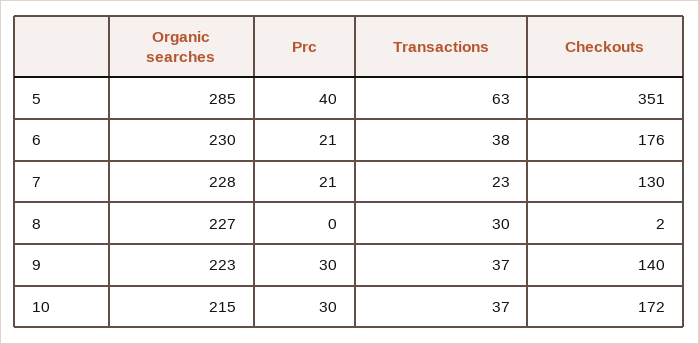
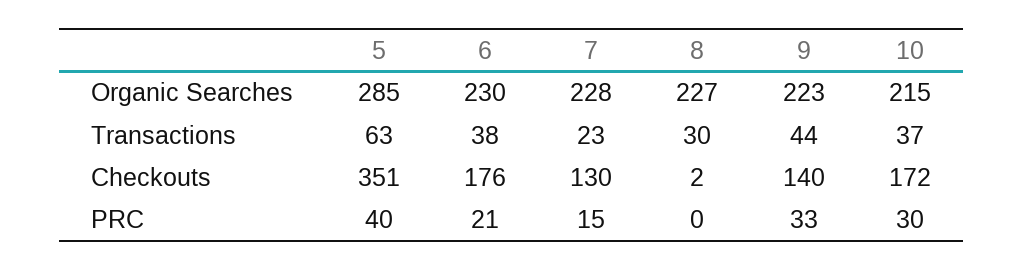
  {
    "Organic searches": {
      "5": 285,
      "6": 230,
      "7": 228,
      "8": 227,
      "9": 223,
      "10": 215
    },
    "Prc": {
      "5": 40,
      "6": 21,
-     "7": 21,
+     "7": 15,
      "8": 0,
-     "9": 30,
+     "9": 33,
      "10": 30
    },
    "Transactions": {
      "5": 63,
      "6": 38,
      "7": 23,
      "8": 30,
-     "9": 37,
+     "9": 44,
      "10": 37
    },
    "Checkouts": {
      "5": 351,
      "6": 176,
      "7": 130,
      "8": 2,
      "9": 140,
      "10": 172
    }
  }

